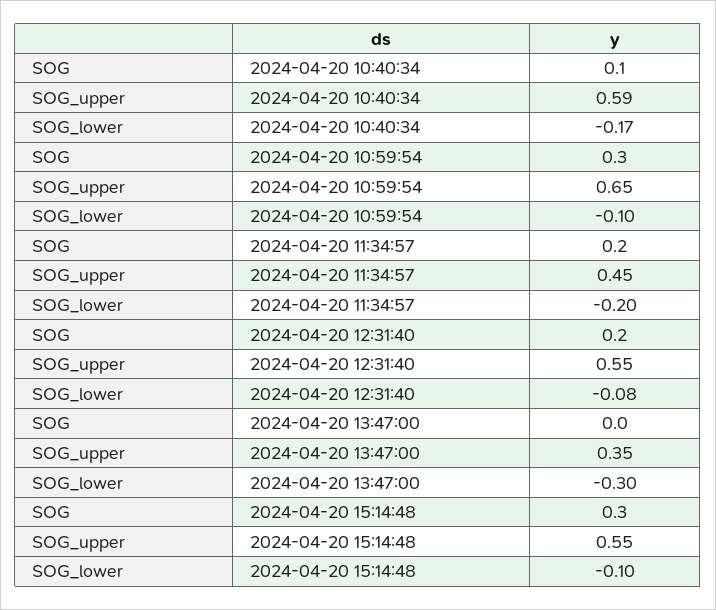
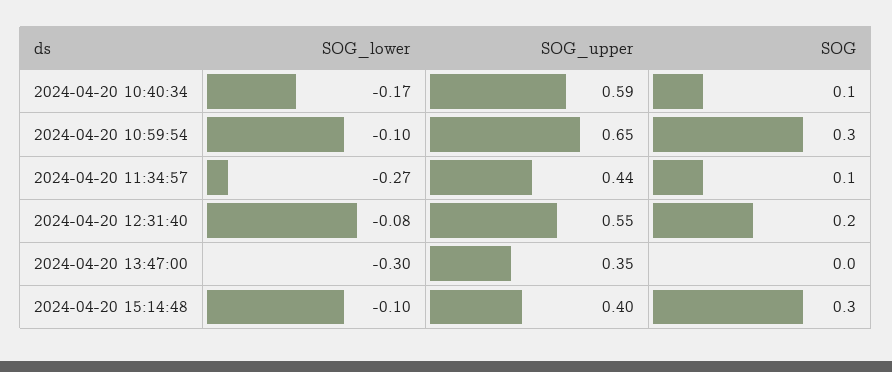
  {
    "SOG": {
      "2024-04-20 10:40:34": 0.1,
      "2024-04-20 10:59:54": 0.3,
-     "2024-04-20 11:34:57": 0.2,
+     "2024-04-20 11:34:57": 0.1,
      "2024-04-20 12:31:40": 0.2,
      "2024-04-20 13:47:00": 0,
      "2024-04-20 15:14:48": 0.3
    },
    "SOG_upper": {
      "2024-04-20 10:40:34": 0.59,
      "2024-04-20 10:59:54": 0.65,
-     "2024-04-20 11:34:57": 0.45,
+     "2024-04-20 11:34:57": 0.44,
      "2024-04-20 12:31:40": 0.55,
      "2024-04-20 13:47:00": 0.35,
-     "2024-04-20 15:14:48": 0.55
+     "2024-04-20 15:14:48": 0.4
    },
    "SOG_lower": {
      "2024-04-20 10:40:34": -0.17,
      "2024-04-20 10:59:54": -0.1,
-     "2024-04-20 11:34:57": -0.2,
+     "2024-04-20 11:34:57": -0.27,
      "2024-04-20 12:31:40": -0.08,
      "2024-04-20 13:47:00": -0.3,
      "2024-04-20 15:14:48": -0.1
    }
  }

